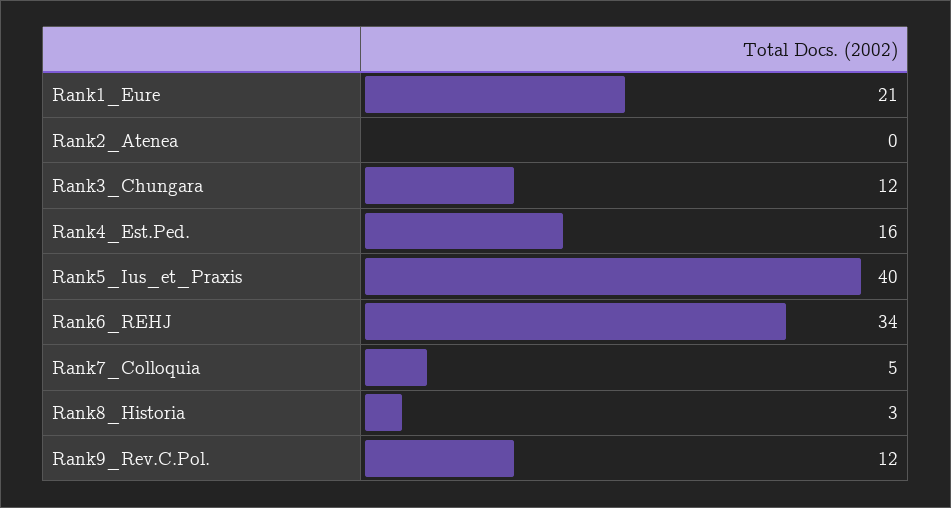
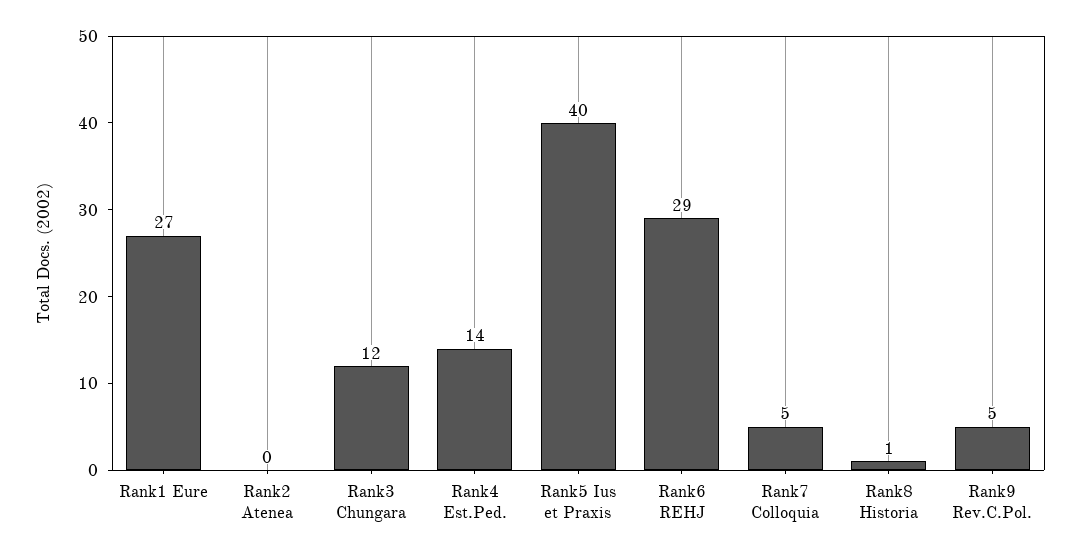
  {
-   "Rank1_Eure": 21,
+   "Rank1_Eure": 27,
    "Rank2_Atenea": 0,
    "Rank3_Chungara": 12,
-   "Rank4_Est.Ped.": 16,
+   "Rank4_Est.Ped.": 14,
    "Rank5_Ius_et_Praxis": 40,
-   "Rank6_REHJ": 34,
+   "Rank6_REHJ": 29,
    "Rank7_Colloquia": 5,
-   "Rank8_Historia": 3,
+   "Rank8_Historia": 1,
-   "Rank9_Rev.C.Pol.": 12
+   "Rank9_Rev.C.Pol.": 5
  }

